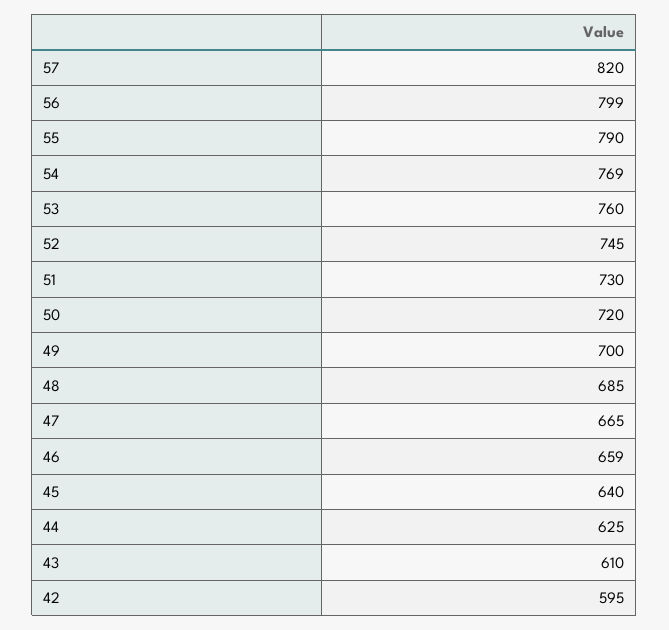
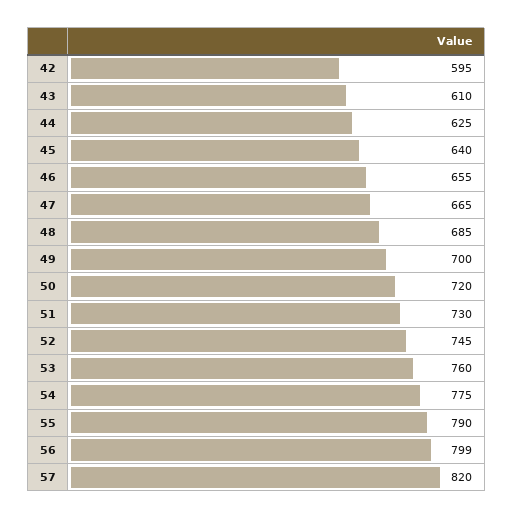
  {
    "57": 820,
    "56": 799,
    "55": 790,
-   "54": 769,
+   "54": 775,
    "53": 760,
    "52": 745,
    "51": 730,
    "50": 720,
    "49": 700,
    "48": 685,
    "47": 665,
-   "46": 659,
+   "46": 655,
    "45": 640,
    "44": 625,
    "43": 610,
    "42": 595
  }

